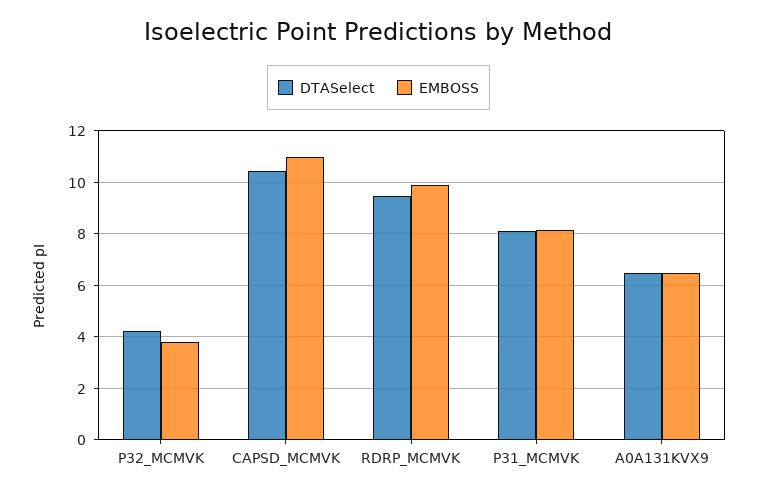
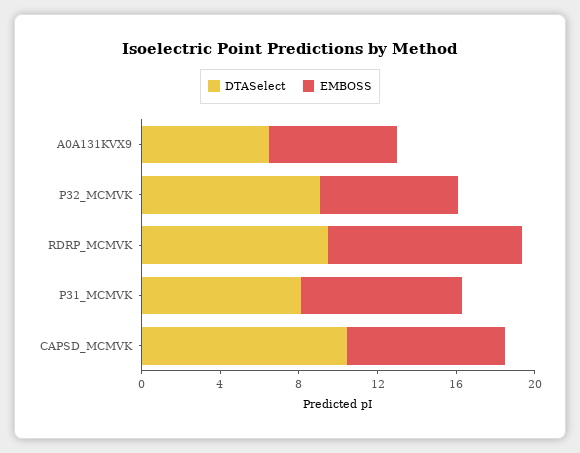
  {
    "DTASelect": {
-     "P32_MCMVK": 4.25,
+     "P32_MCMVK": 9,
      "CAPSD_MCMVK": 10.5,
      "RDRP_MCMVK": 9.5,
      "P31_MCMVK": 8,
      "A0A131KVX9": 6.5
    },
    "EMBOSS": {
-     "P32_MCMVK": 3.75,
+     "P32_MCMVK": 7,
-     "CAPSD_MCMVK": 11,
+     "CAPSD_MCMVK": 8,
      "RDRP_MCMVK": 10,
      "P31_MCMVK": 8.25,
      "A0A131KVX9": 6.5
    }
  }

